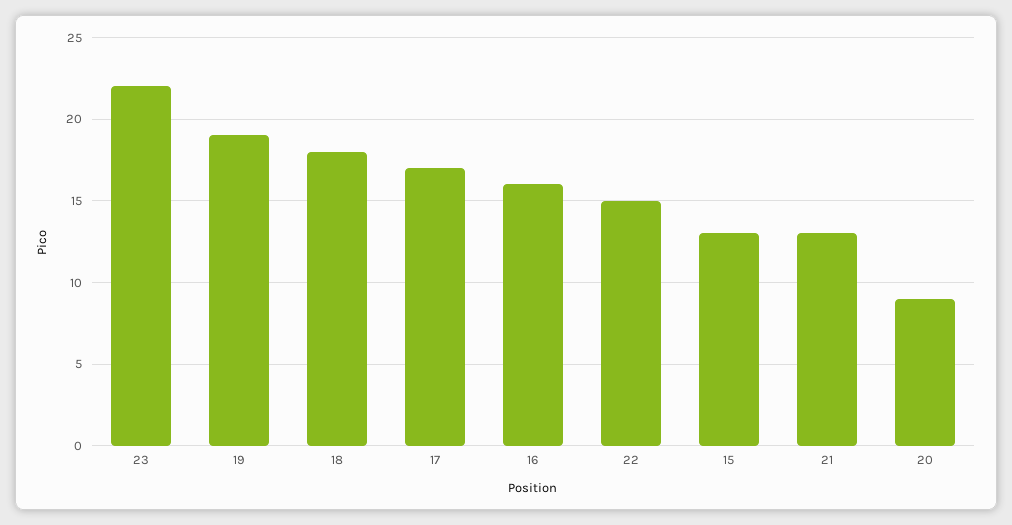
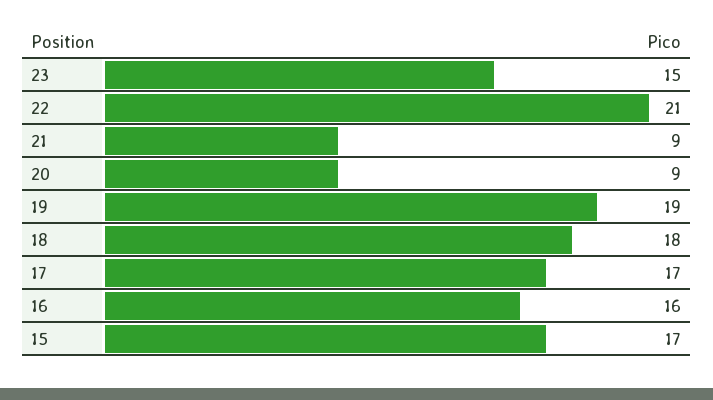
  {
-   "23": 22,
+   "23": 15,
    "19": 19,
    "18": 18,
    "17": 17,
    "16": 16,
-   "22": 15,
+   "22": 21,
-   "15": 13,
+   "15": 17,
-   "21": 13,
+   "21": 9,
    "20": 9
  }

